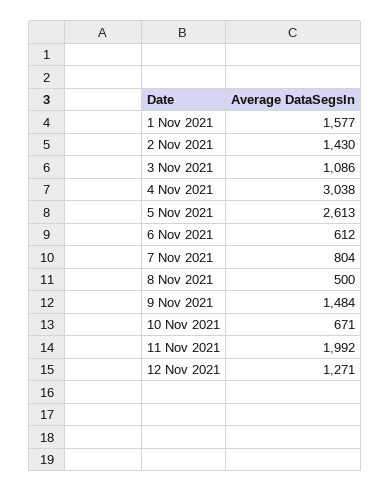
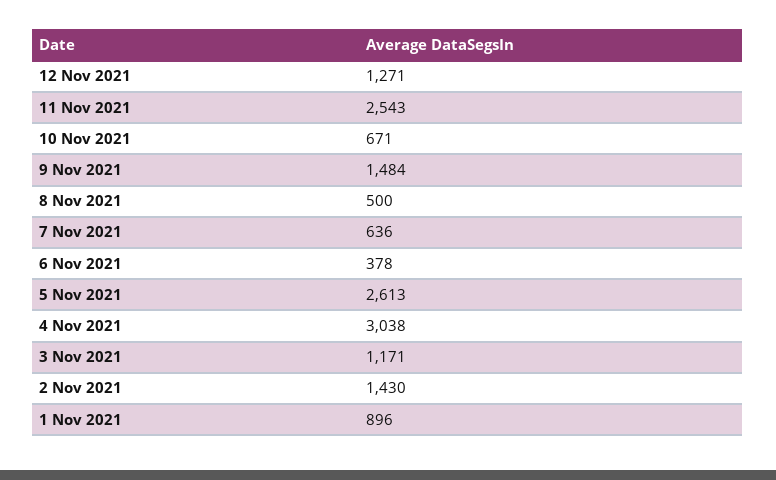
  {
-   "1 Nov 2021": 1577,
+   "1 Nov 2021": 896,
    "2 Nov 2021": 1430,
-   "3 Nov 2021": 1086,
+   "3 Nov 2021": 1171,
    "4 Nov 2021": 3038,
    "5 Nov 2021": 2613,
-   "6 Nov 2021": 612,
+   "6 Nov 2021": 378,
-   "7 Nov 2021": 804,
+   "7 Nov 2021": 636,
    "8 Nov 2021": 500,
    "9 Nov 2021": 1484,
    "10 Nov 2021": 671,
-   "11 Nov 2021": 1992,
+   "11 Nov 2021": 2543,
    "12 Nov 2021": 1271
  }

